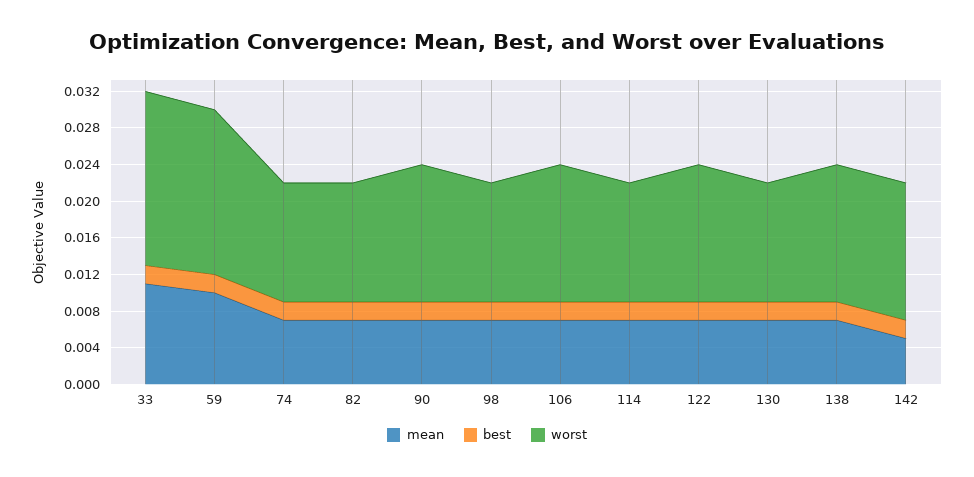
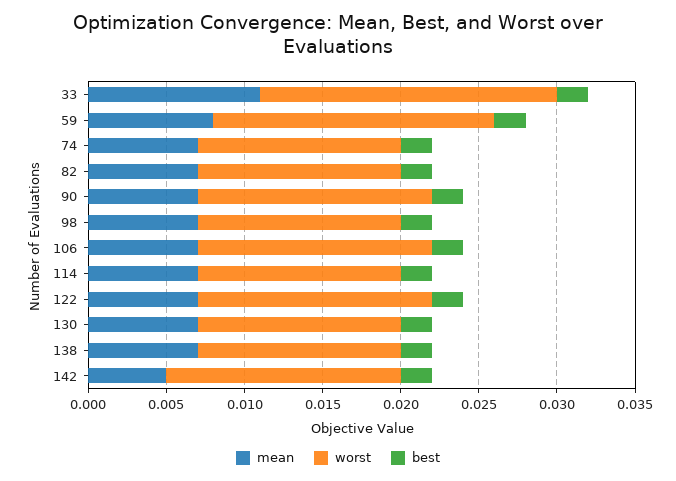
  {
    "mean": {
      "33": 0.011,
-     "59": 0.01,
+     "59": 0.008,
      "74": 0.007,
      "82": 0.007,
      "90": 0.007,
      "98": 0.007,
      "106": 0.007,
      "114": 0.007,
      "122": 0.007,
      "130": 0.007,
      "138": 0.007,
      "142": 0.005
    },
    "best": {
      "33": 0.002,
      "59": 0.002,
      "74": 0.002,
      "82": 0.002,
      "90": 0.002,
      "98": 0.002,
      "106": 0.002,
      "114": 0.002,
      "122": 0.002,
      "130": 0.002,
      "138": 0.002,
      "142": 0.002
    },
    "worst": {
      "33": 0.019,
      "59": 0.018,
      "74": 0.013,
      "82": 0.013,
      "90": 0.015,
      "98": 0.013,
      "106": 0.015,
      "114": 0.013,
      "122": 0.015,
      "130": 0.013,
-     "138": 0.015,
+     "138": 0.013,
      "142": 0.015
    }
  }

